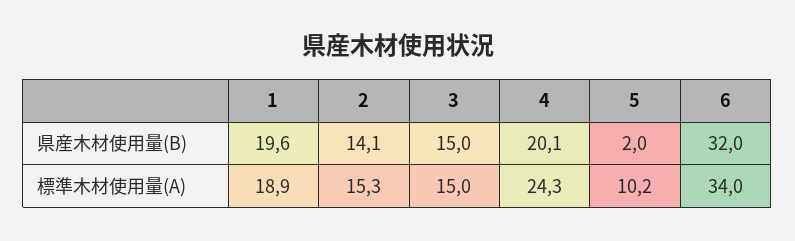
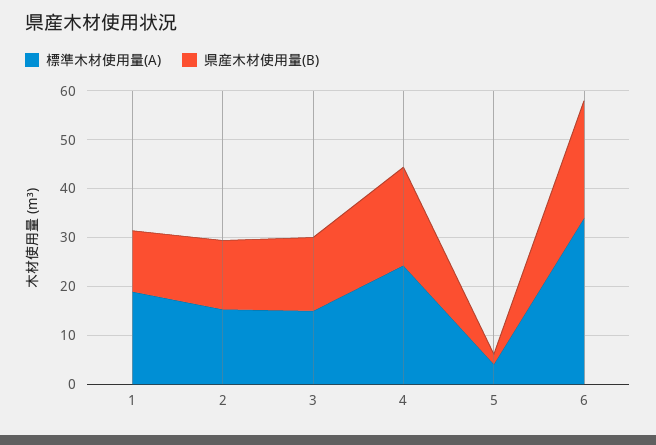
  {
    "県産木材使用量(B)": {
-     "1": 19.6,
+     "1": 12,
      "2": 14.1,
      "3": 15,
      "4": 20.1,
      "5": 2,
-     "6": 32
+     "6": 24
    },
    "標準木材使用量(A)": {
      "1": 18.9,
      "2": 15.3,
      "3": 15,
      "4": 24.3,
-     "5": 10.2,
+     "5": 4,
      "6": 34
    }
  }

